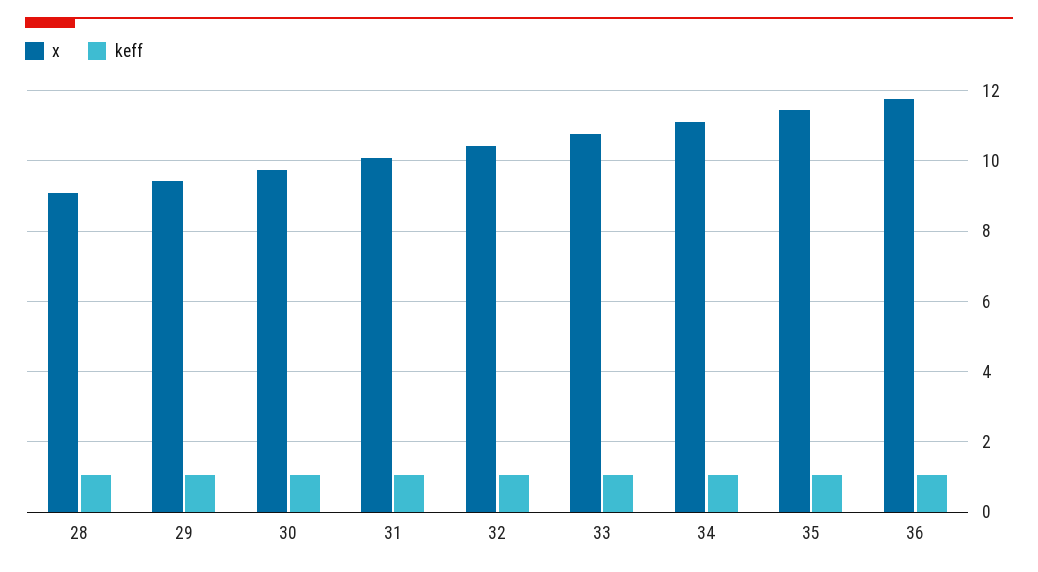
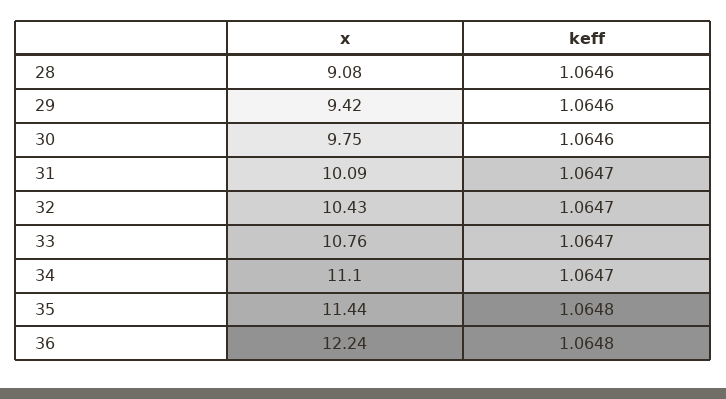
  {
    "x": {
      "28": 9.08,
      "29": 9.42,
      "30": 9.75,
      "31": 10.09,
      "32": 10.43,
      "33": 10.76,
      "34": 11.1,
      "35": 11.44,
-     "36": 11.8
+     "36": 12.24
    },
    "keff": {
      "28": 1.0646,
      "29": 1.0646,
      "30": 1.0646,
      "31": 1.0647,
      "32": 1.0647,
      "33": 1.0647,
      "34": 1.0647,
      "35": 1.0648,
      "36": 1.0648
    }
  }

